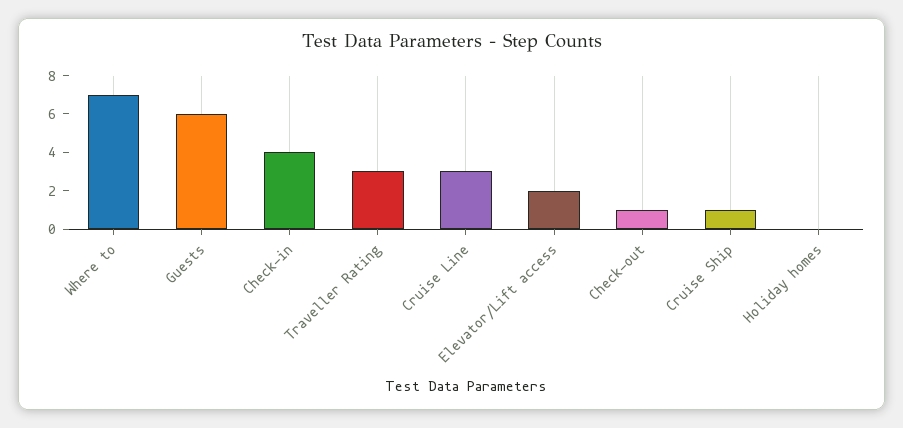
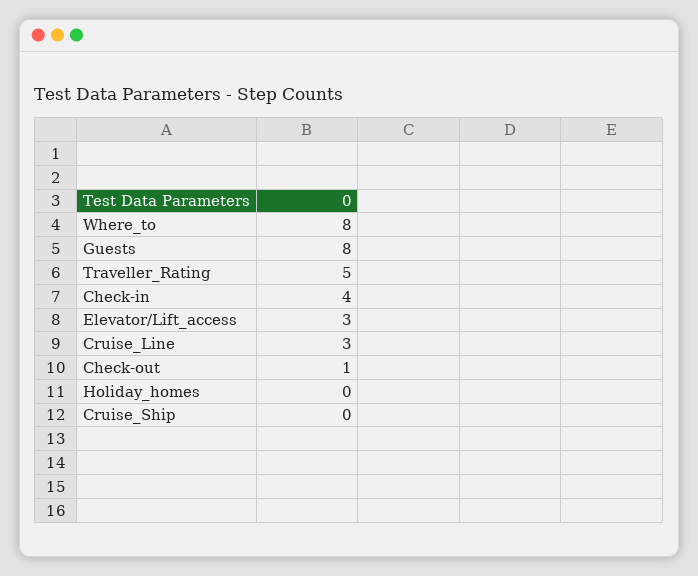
  {
-   "Where to": 7,
+   "Where to": 8,
-   "Guests": 6,
+   "Guests": 8,
    "Check-in": 4,
-   "Traveller Rating": 3,
+   "Traveller Rating": 5,
    "Cruise Line": 3,
-   "Elevator/Lift access": 2,
+   "Elevator/Lift access": 3,
    "Check-out": 1,
-   "Cruise Ship": 1,
+   "Cruise Ship": 0,
    "Holiday homes": 0
  }

